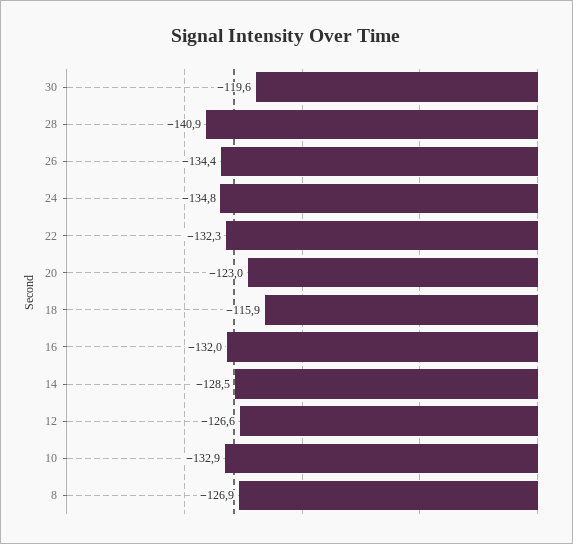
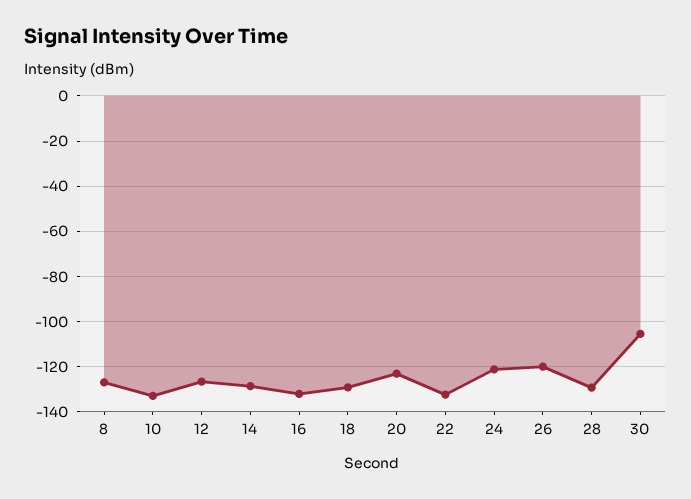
  {
-   "30": -119.6,
+   "30": -105,
-   "28": -140.9,
+   "28": -130,
-   "26": -134.4,
+   "26": -120,
-   "24": -134.8,
+   "24": -120,
    "22": -132.3,
    "20": -123,
-   "18": -115.9,
+   "18": -130,
    "16": -132,
    "14": -128.5,
    "12": -126.6,
    "10": -132.9,
    "8": -126.9
  }

